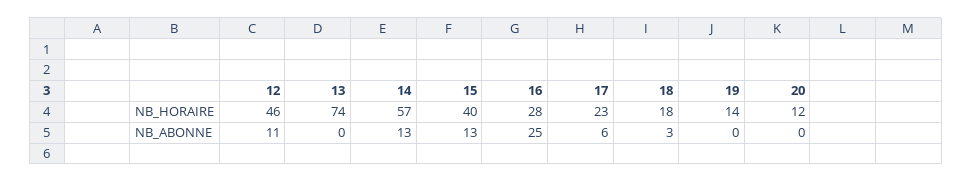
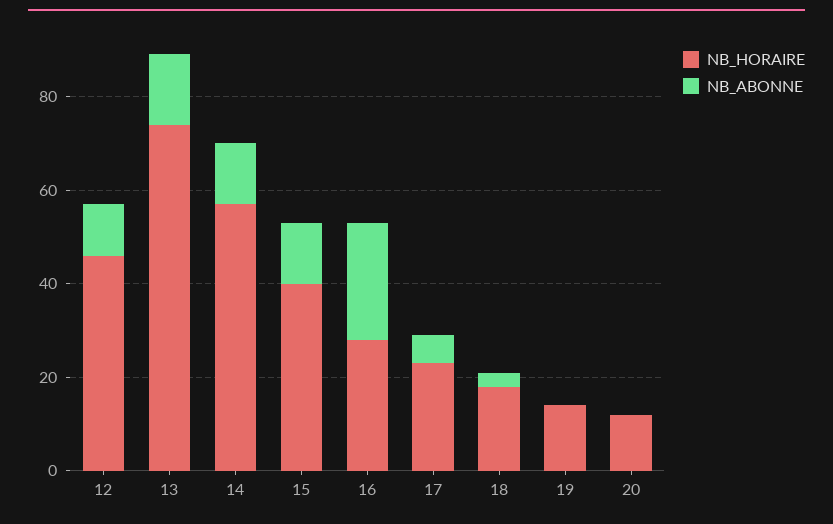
  {
    "NB_HORAIRE": {
      "12": 46,
      "13": 74,
      "14": 57,
      "15": 40,
      "16": 28,
      "17": 23,
      "18": 18,
      "19": 14,
      "20": 12
    },
    "NB_ABONNE": {
      "12": 11,
-     "13": 0,
+     "13": 15,
      "14": 13,
      "15": 13,
      "16": 25,
      "17": 6,
      "18": 3,
      "19": 0,
      "20": 0
    }
  }

